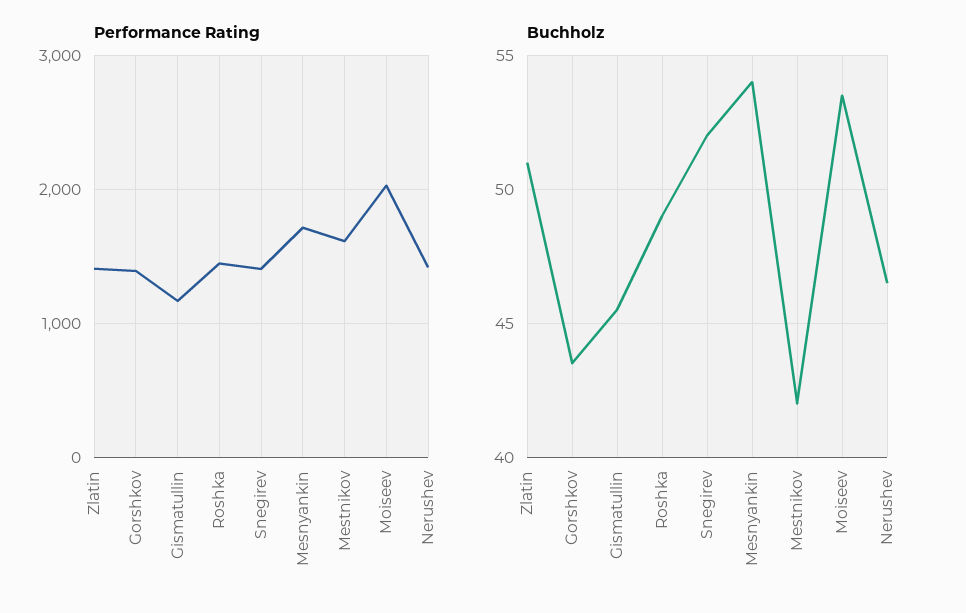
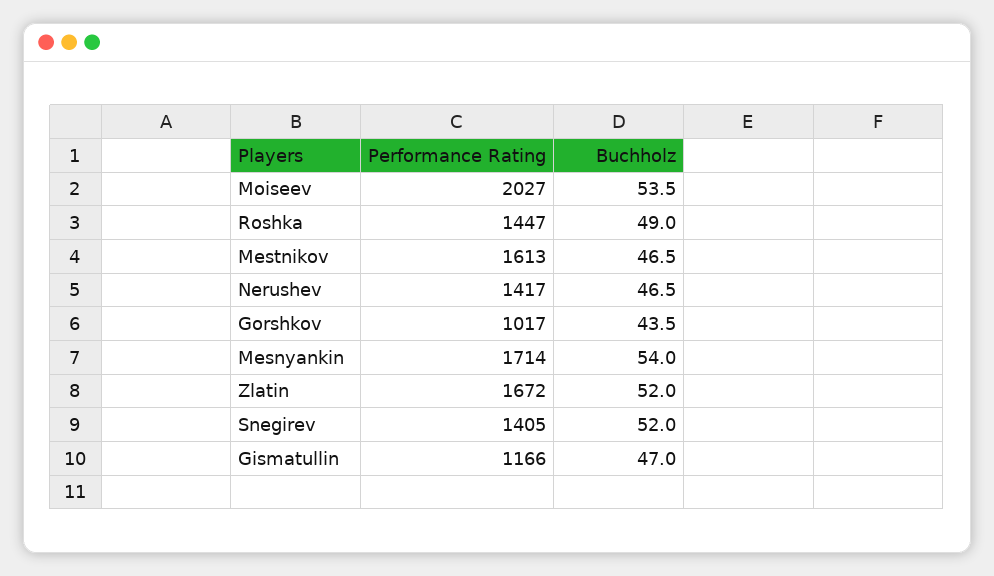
  {
    "Performance Rating": {
-     "Zlatin": 1400,
+     "Zlatin": 1672,
-     "Gorshkov": 1400,
+     "Gorshkov": 1017,
      "Gismatullin": 1166,
      "Roshka": 1447,
      "Snegirev": 1405,
      "Mesnyankin": 1714,
      "Mestnikov": 1613,
      "Moiseev": 2027,
      "Nerushev": 1417
    },
    "Buchholz": {
-     "Zlatin": 51,
+     "Zlatin": 52,
      "Gorshkov": 43.5,
-     "Gismatullin": 45.5,
+     "Gismatullin": 47,
      "Roshka": 49,
      "Snegirev": 52,
      "Mesnyankin": 54,
-     "Mestnikov": 42,
+     "Mestnikov": 46.5,
      "Moiseev": 53.5,
      "Nerushev": 46.5
    }
  }

